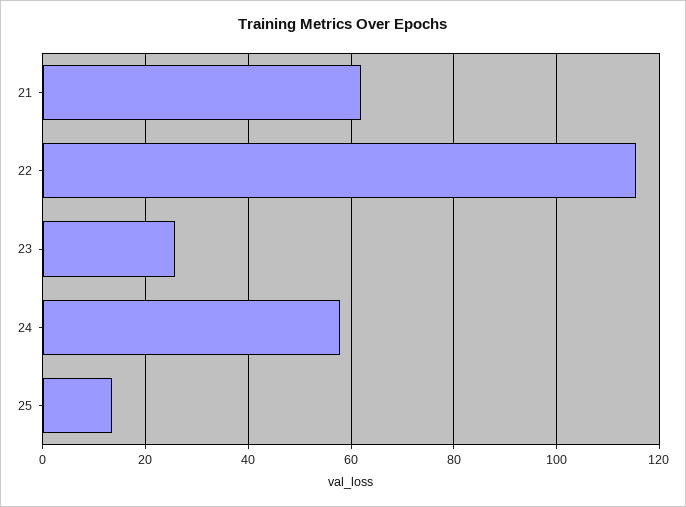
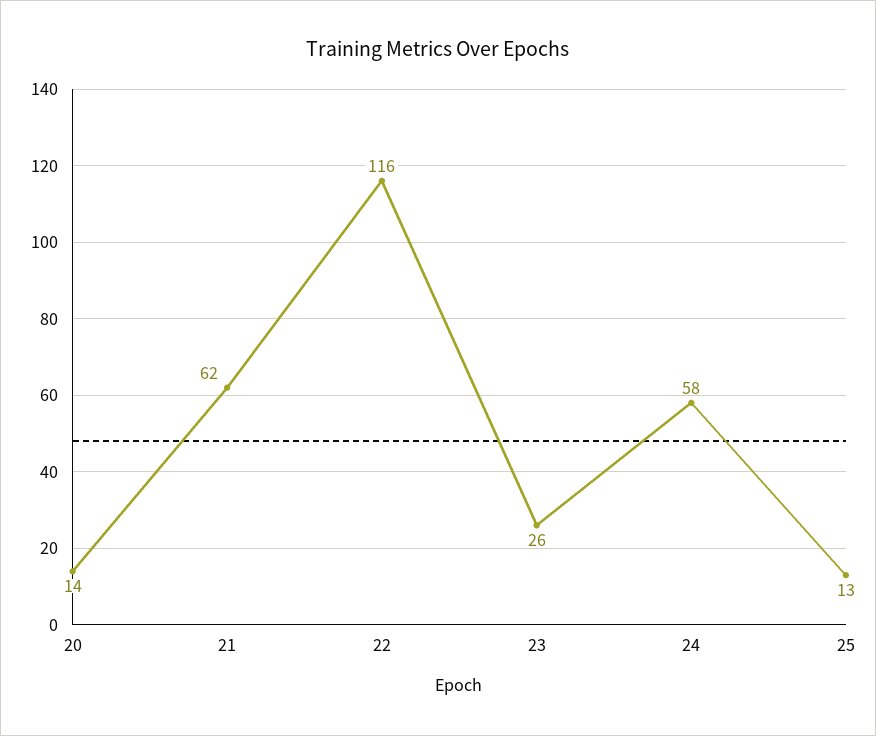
  {
    "21": 62,
    "22": 116,
    "23": 26,
    "24": 58,
-   "25": 13
+   "25": 13,
+   "20": 14
  }

